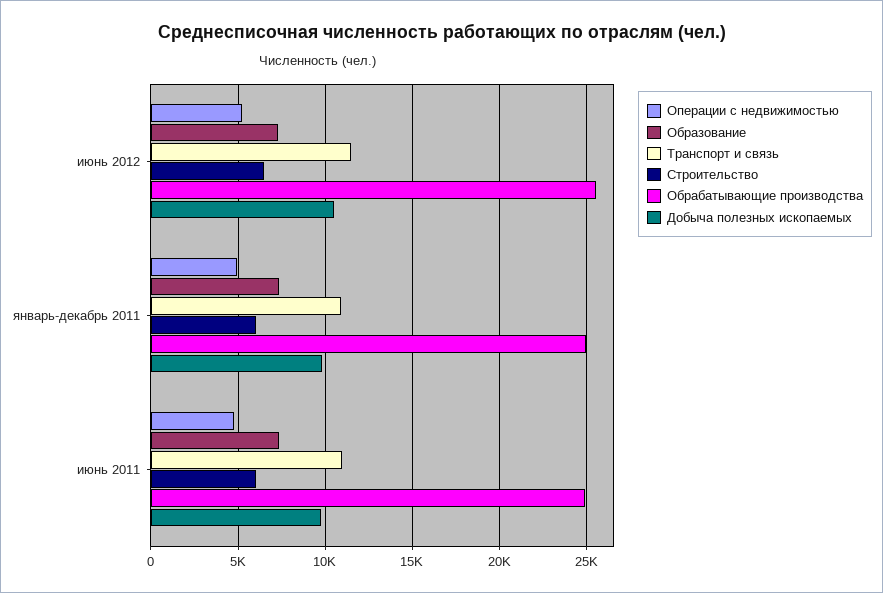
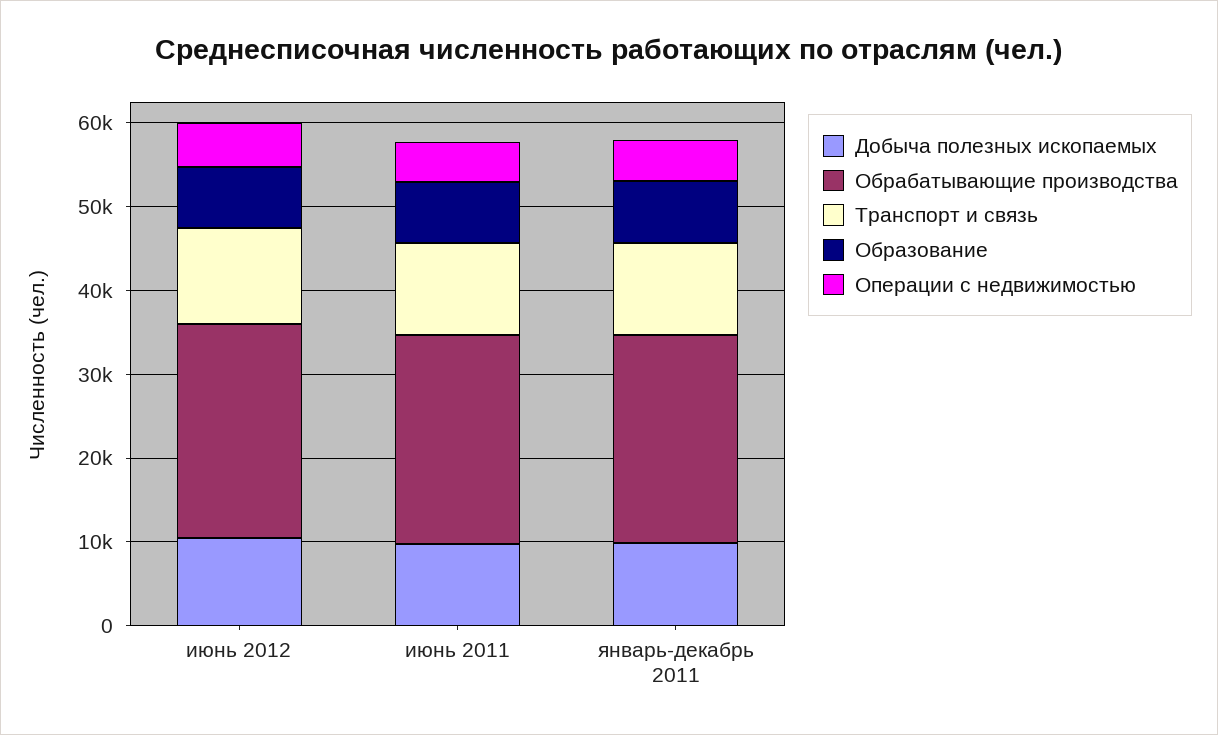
  {
    "Операции с недвижимостью": {
      "июнь 2012": 5000,
      "январь-декабрь 2011": 5000,
      "июнь 2011": 5000
    },
    "Образование": {
      "июнь 2012": 7500,
      "январь-декабрь 2011": 7500,
      "июнь 2011": 7500
    },
    "Транспорт и связь": {
      "июнь 2012": 11500,
      "январь-декабрь 2011": 11000,
      "июнь 2011": 11000
    },
-   "Строительство": {
-     "июнь 2012": 6500,
-     "январь-декабрь 2011": 6000,
-     "июнь 2011": 6000
-   },
    "Обрабатывающие производства": {
      "июнь 2012": 25500,
      "январь-декабрь 2011": 25000,
      "июнь 2011": 25000
    },
    "Добыча полезных ископаемых": {
      "июнь 2012": 10500,
      "январь-декабрь 2011": 10000,
      "июнь 2011": 9500
    }
  }

